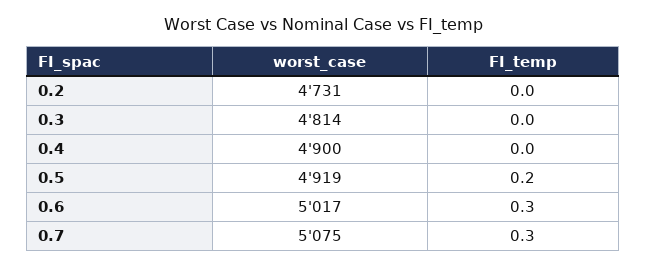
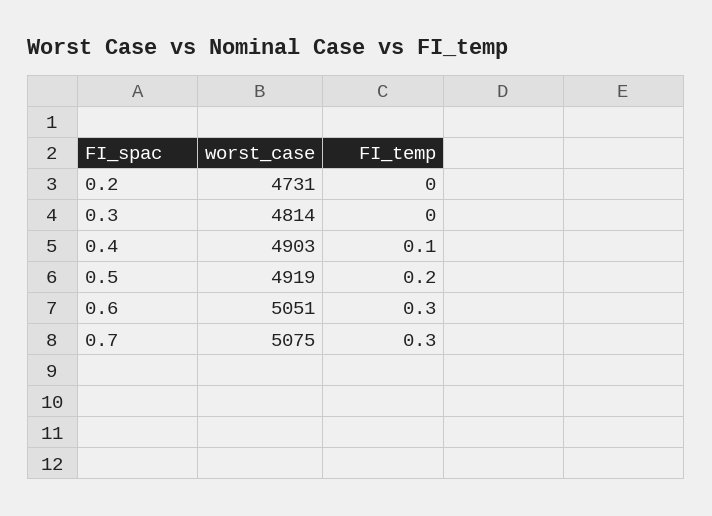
  {
    "worst_case": {
      "0.2": 4731,
      "0.3": 4814,
-     "0.4": 4900,
+     "0.4": 4903,
      "0.5": 4919,
-     "0.6": 5017,
+     "0.6": 5051,
      "0.7": 5075
    },
    "FI_temp": {
      "0.2": 0,
      "0.3": 0,
-     "0.4": 0,
+     "0.4": 0.1,
      "0.5": 0.2,
      "0.6": 0.3,
      "0.7": 0.3
    }
  }

